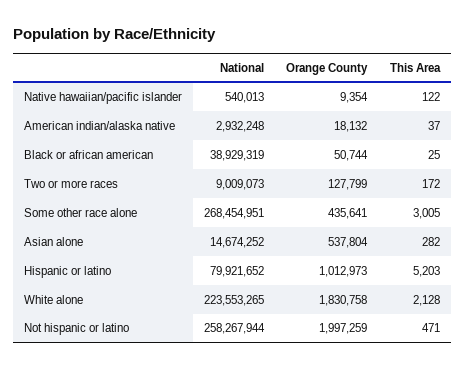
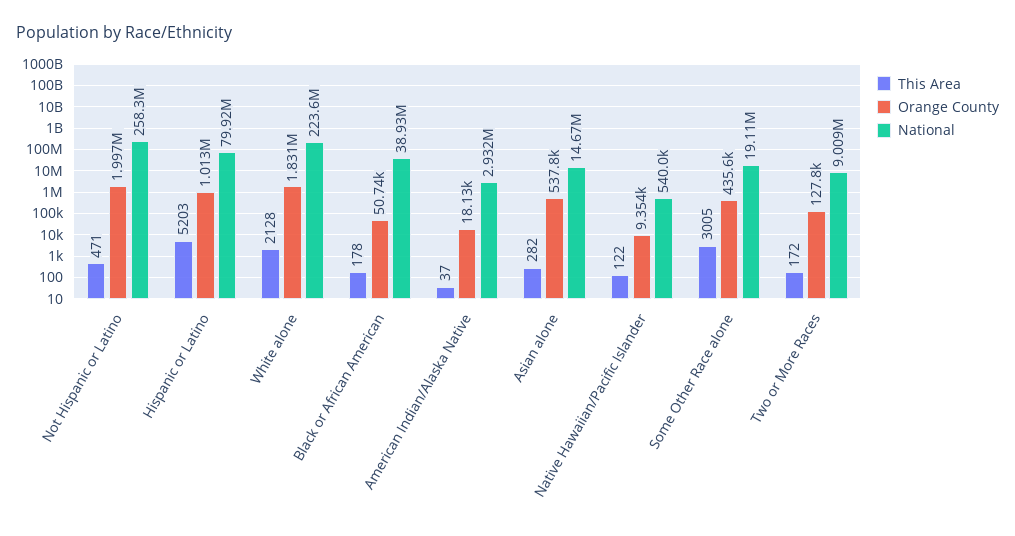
  {
    "National": {
      "Native hawaiian/pacific islander": 540013,
      "American indian/alaska native": 2932248,
      "Black or african american": 38929319,
      "Two or more races": 9009073,
-     "Some other race alone": 268454951,
+     "Some other race alone": 19110000,
      "Asian alone": 14674252,
      "Hispanic or latino": 79921652,
      "White alone": 223553265,
      "Not hispanic or latino": 258267944
    },
    "Orange County": {
      "Native hawaiian/pacific islander": 9354,
      "American indian/alaska native": 18132,
      "Black or african american": 50744,
      "Two or more races": 127799,
      "Some other race alone": 435641,
      "Asian alone": 537804,
      "Hispanic or latino": 1012973,
      "White alone": 1830758,
      "Not hispanic or latino": 1997259
    },
    "This Area": {
      "Native hawaiian/pacific islander": 122,
      "American indian/alaska native": 37,
-     "Black or african american": 25,
+     "Black or african american": 178,
      "Two or more races": 172,
      "Some other race alone": 3005,
      "Asian alone": 282,
      "Hispanic or latino": 5203,
      "White alone": 2128,
      "Not hispanic or latino": 471
    }
  }

